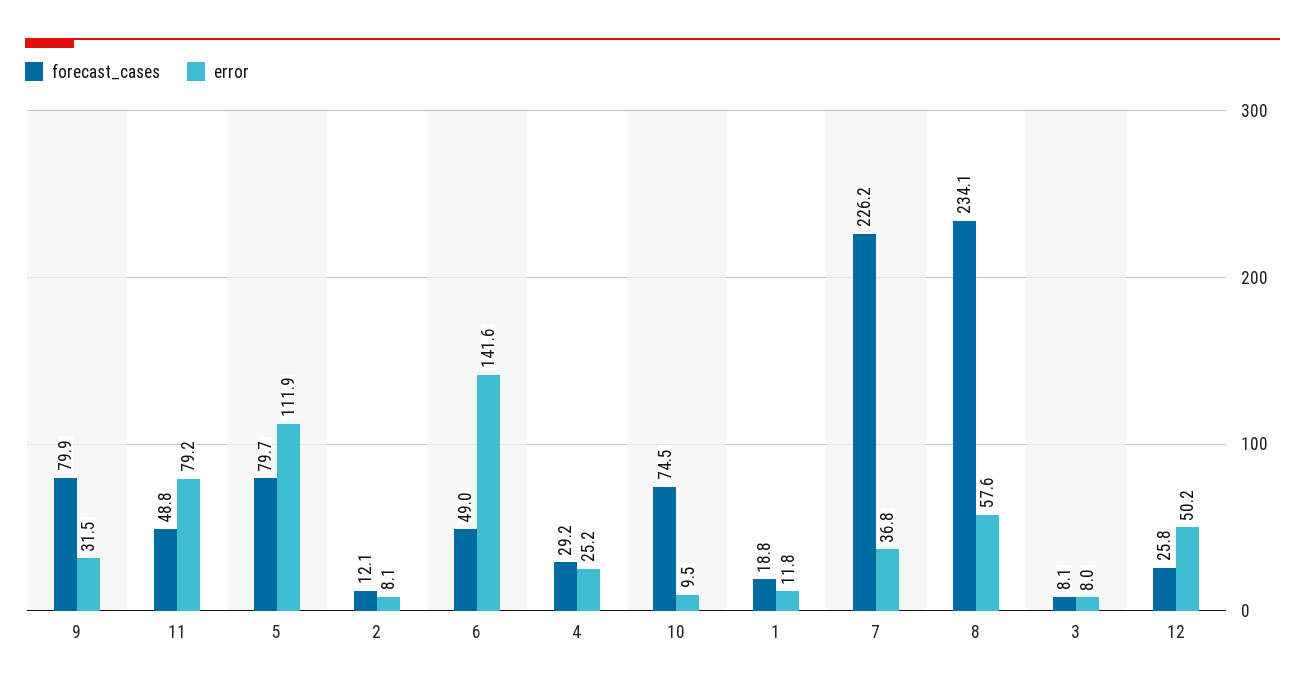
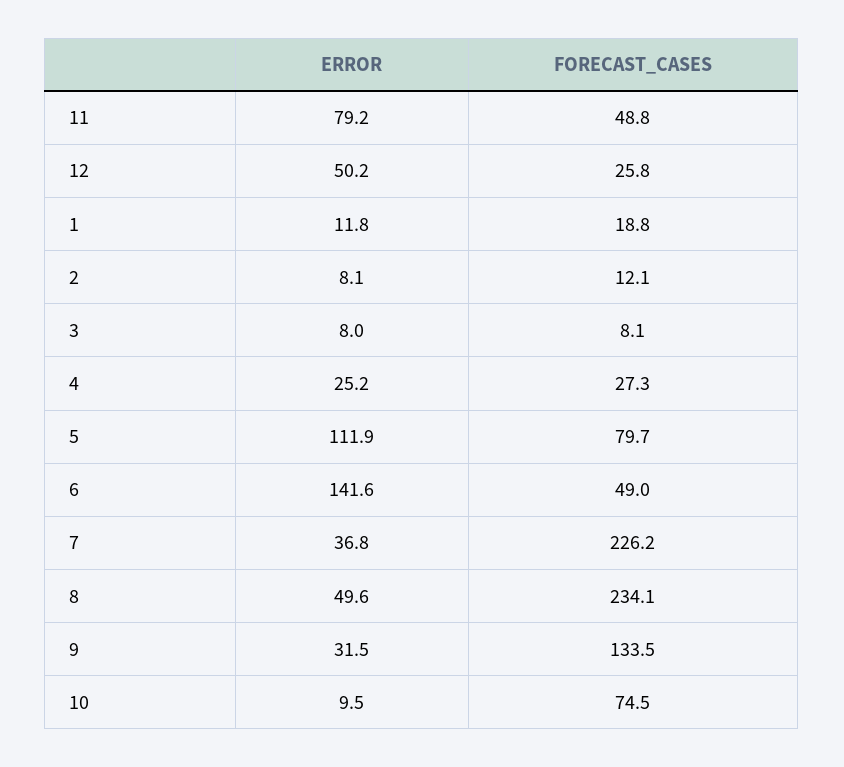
  {
    "forecast_cases": {
-     "9": 79.9,
+     "9": 133.5,
      "11": 48.8,
      "5": 79.7,
      "2": 12.1,
      "6": 49,
-     "4": 29.2,
+     "4": 27.3,
      "10": 74.5,
      "1": 18.8,
      "7": 226.2,
      "8": 234.1,
      "3": 8.1,
      "12": 25.8
    },
    "error": {
      "9": 31.5,
      "11": 79.2,
      "5": 111.9,
      "2": 8.1,
      "6": 141.6,
      "4": 25.2,
      "10": 9.5,
      "1": 11.8,
      "7": 36.8,
-     "8": 57.6,
+     "8": 49.6,
      "3": 8,
      "12": 50.2
    }
  }

